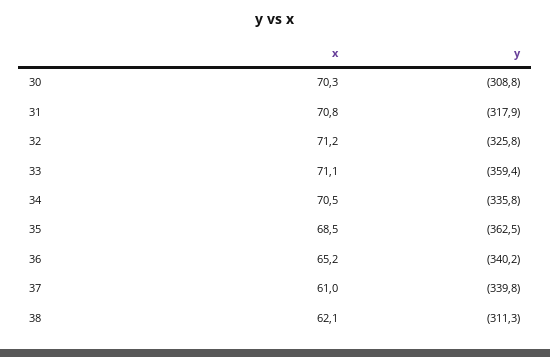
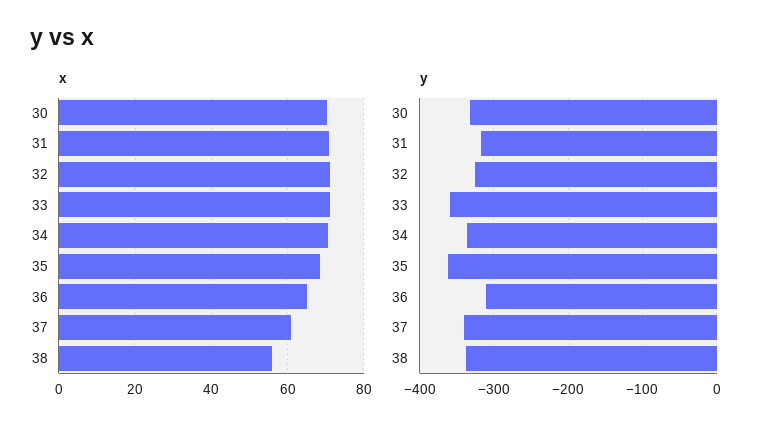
  {
    "x": {
      "30": 70.3,
      "31": 70.8,
      "32": 71.2,
      "33": 71.1,
      "34": 70.5,
      "35": 68.5,
      "36": 65.2,
      "37": 61,
-     "38": 62.1
+     "38": 56
    },
    "y": {
-     "30": -308.8,
+     "30": -330,
      "31": -317.9,
      "32": -325.8,
      "33": -359.4,
      "34": -335.8,
      "35": -362.5,
-     "36": -340.2,
+     "36": -310,
      "37": -339.8,
-     "38": -311.3
+     "38": -340
    }
  }

